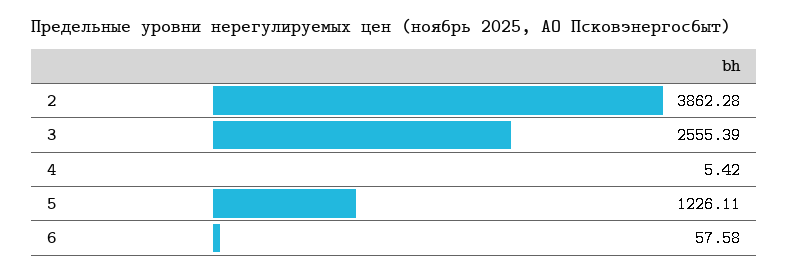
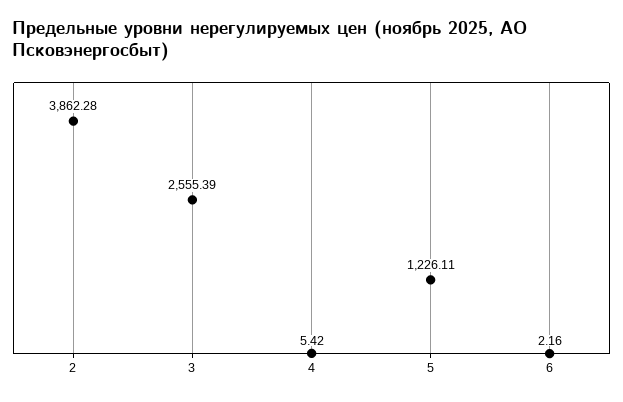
  {
    "2": 3862.28,
    "3": 2555.39,
    "4": 5.42,
    "5": 1226.11,
-   "6": 57.58
+   "6": 2.16
  }

